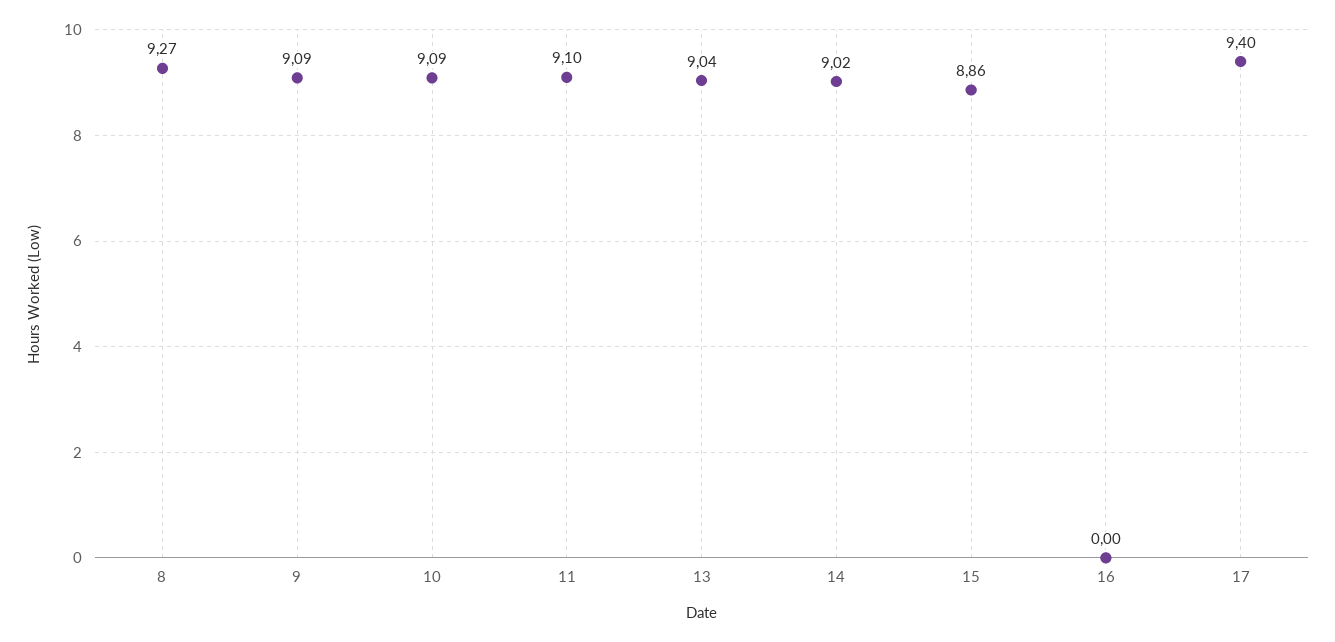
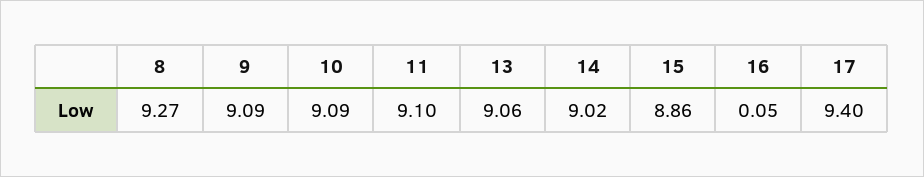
  {
    "8": 9.27,
    "9": 9.09,
    "10": 9.09,
    "11": 9.1,
-   "13": 9.04,
+   "13": 9.06,
    "14": 9.02,
    "15": 8.86,
-   "16": 0,
+   "16": 0.05,
    "17": 9.4
  }

